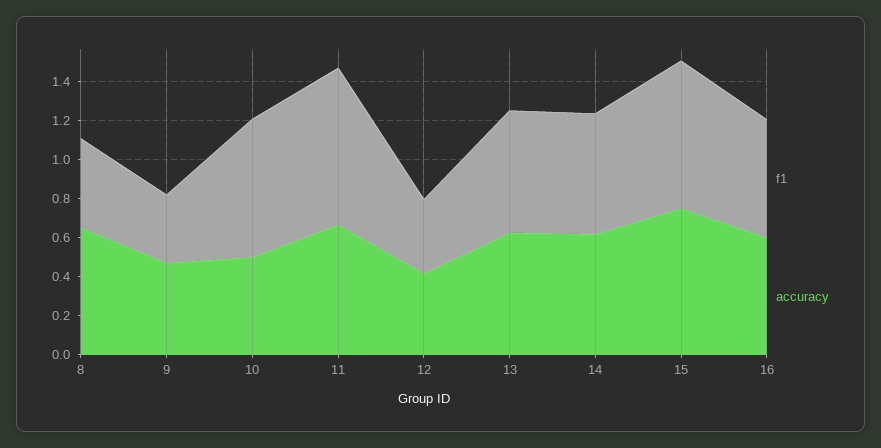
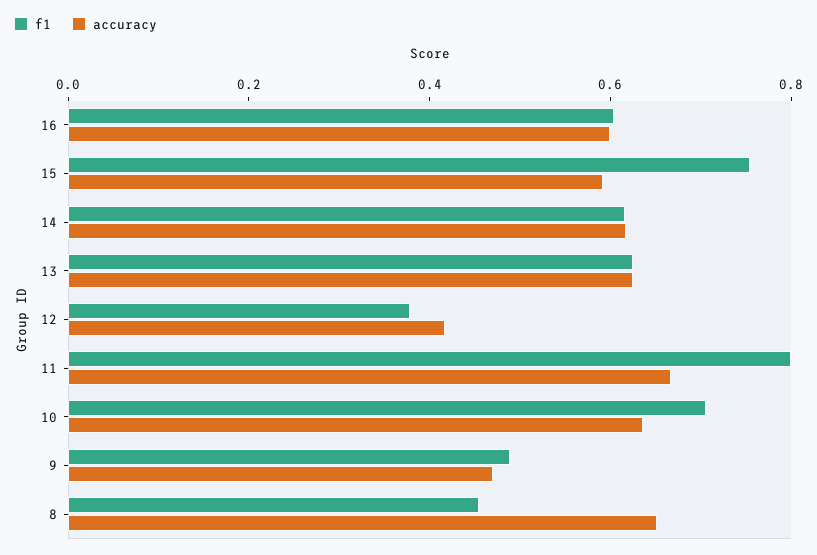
  {
    "f1": {
      "8": 0.45,
-     "9": 0.35,
+     "9": 0.5,
      "10": 0.7,
      "11": 0.8,
      "12": 0.4,
      "13": 0.65,
      "14": 0.6,
      "15": 0.75,
      "16": 0.6
    },
    "accuracy": {
      "8": 0.65,
      "9": 0.45,
-     "10": 0.5,
+     "10": 0.65,
      "11": 0.65,
      "12": 0.4,
      "13": 0.65,
      "14": 0.6,
-     "15": 0.75,
+     "15": 0.6,
      "16": 0.6
    }
  }

